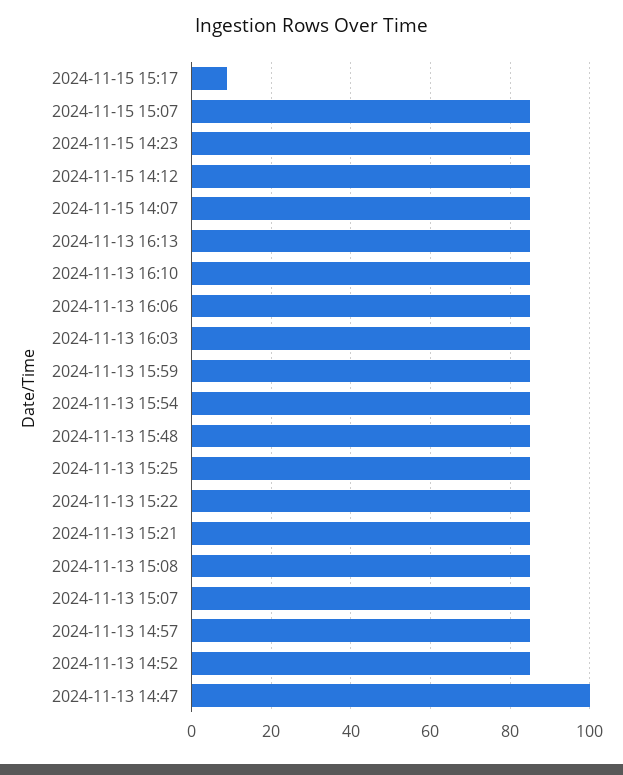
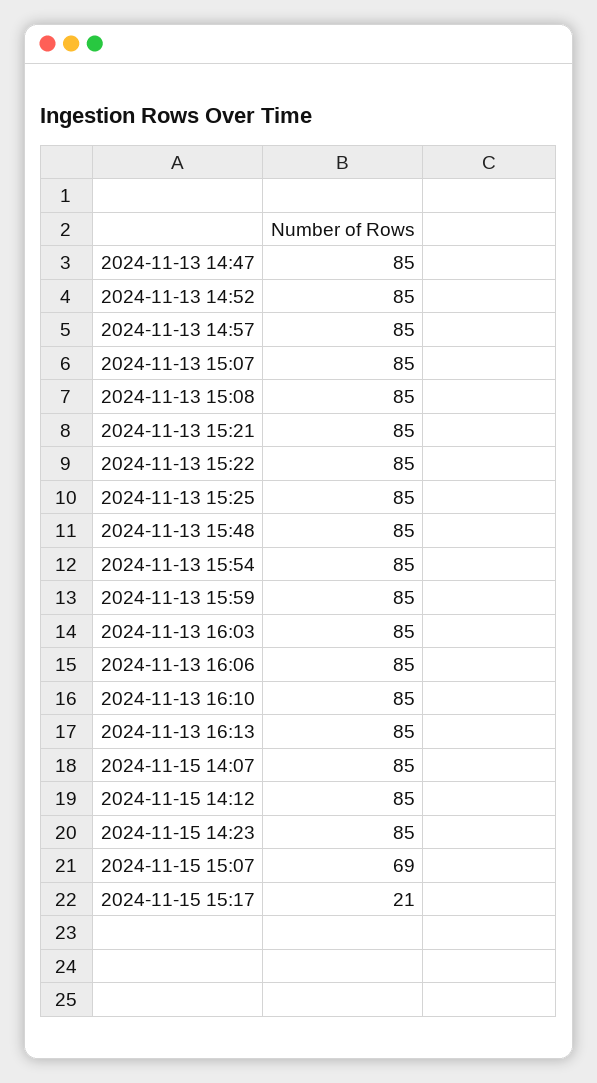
  {
-   "2024-11-15 15:17": 10,
+   "2024-11-15 15:17": 21,
-   "2024-11-15 15:07": 85,
+   "2024-11-15 15:07": 69,
    "2024-11-15 14:23": 85,
    "2024-11-15 14:12": 85,
    "2024-11-15 14:07": 85,
    "2024-11-13 16:13": 85,
    "2024-11-13 16:10": 85,
    "2024-11-13 16:06": 85,
    "2024-11-13 16:03": 85,
    "2024-11-13 15:59": 85,
    "2024-11-13 15:54": 85,
    "2024-11-13 15:48": 85,
    "2024-11-13 15:25": 85,
    "2024-11-13 15:22": 85,
    "2024-11-13 15:21": 85,
    "2024-11-13 15:08": 85,
    "2024-11-13 15:07": 85,
    "2024-11-13 14:57": 85,
    "2024-11-13 14:52": 85,
-   "2024-11-13 14:47": 100
+   "2024-11-13 14:47": 85
  }

